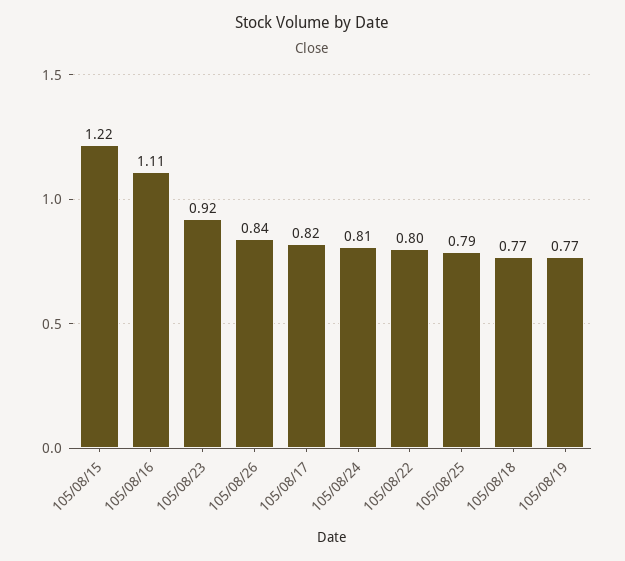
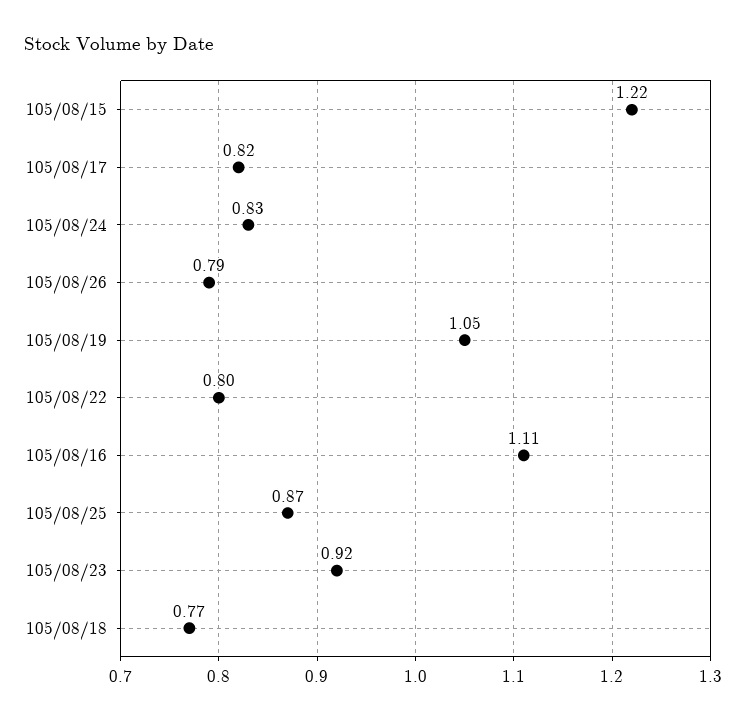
  {
    "105/08/15": 1.22,
    "105/08/16": 1.11,
    "105/08/23": 0.92,
-   "105/08/26": 0.84,
+   "105/08/26": 0.79,
    "105/08/17": 0.82,
-   "105/08/24": 0.81,
+   "105/08/24": 0.83,
    "105/08/22": 0.8,
-   "105/08/25": 0.79,
+   "105/08/25": 0.87,
    "105/08/18": 0.77,
-   "105/08/19": 0.77
+   "105/08/19": 1.05
  }

